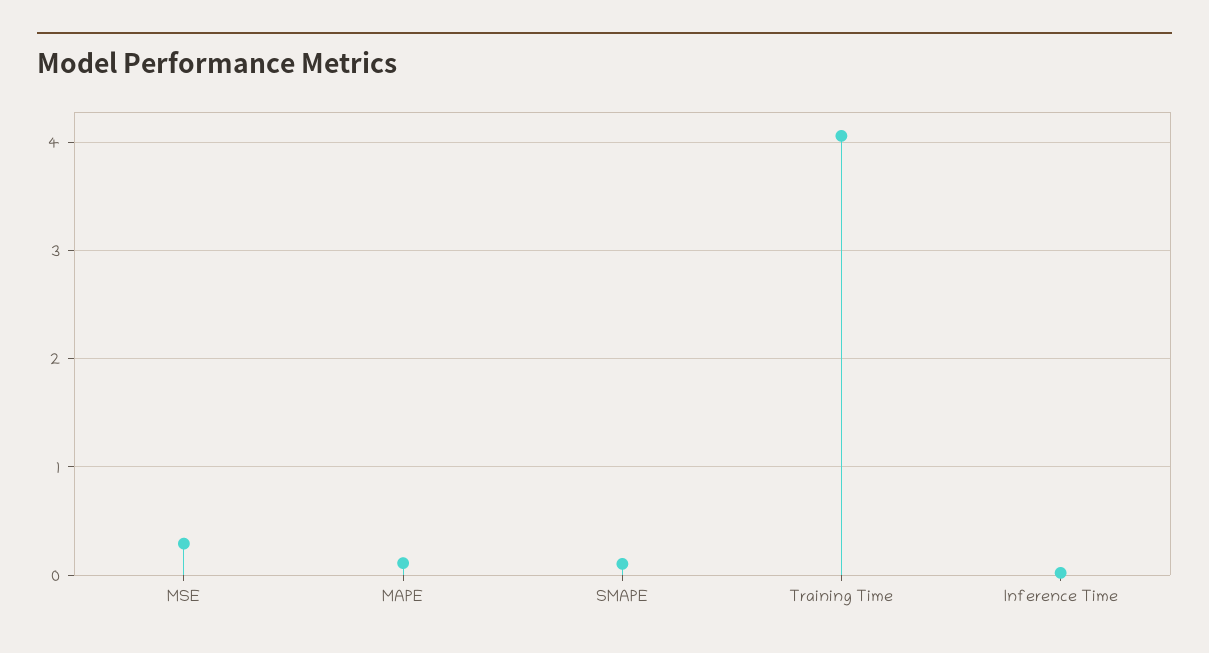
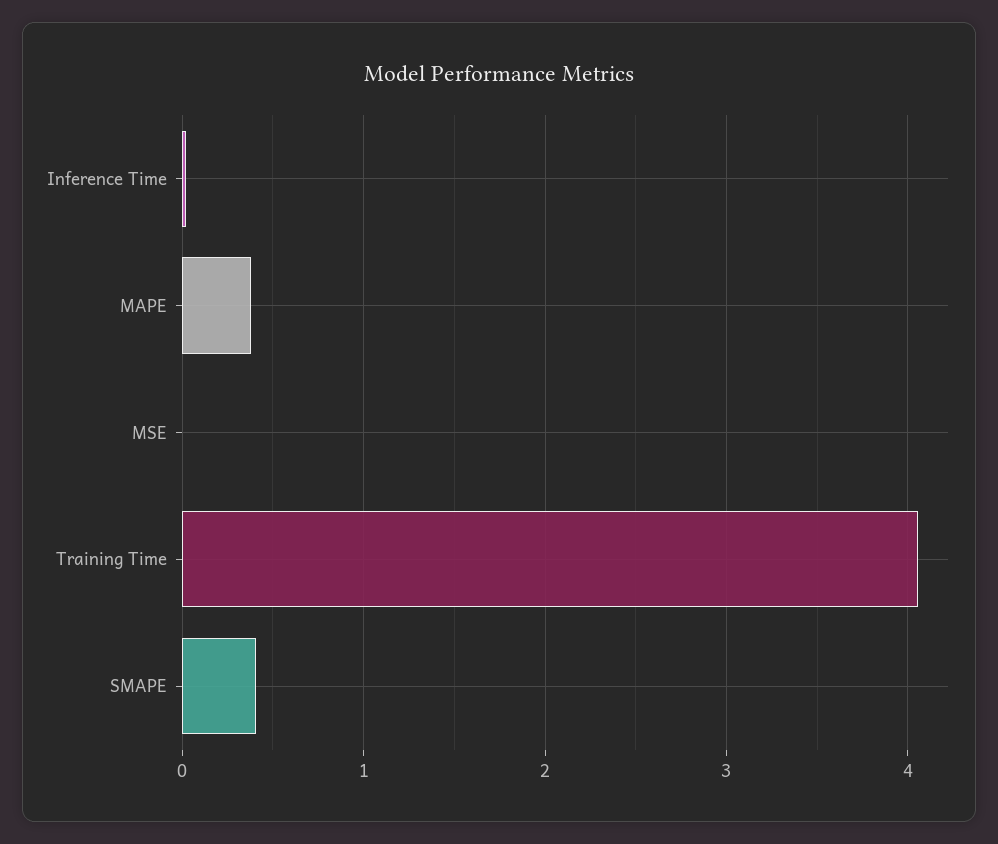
  {
-   "MSE": 0.3,
+   "MSE": 0,
-   "MAPE": 0.1,
+   "MAPE": 0.4,
-   "SMAPE": 0.1,
+   "SMAPE": 0.4,
    "Training Time": 4.1,
    "Inference Time": 0
  }

